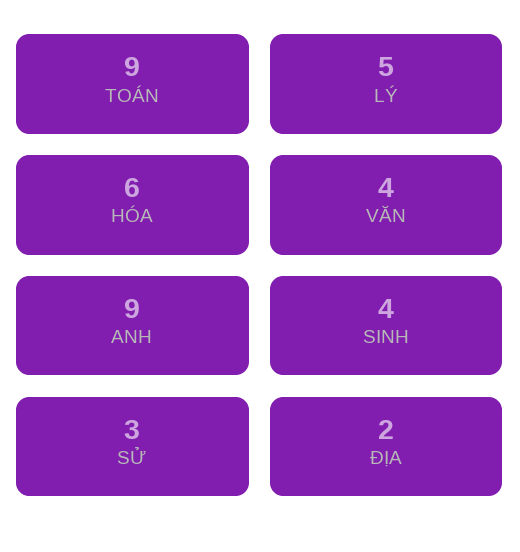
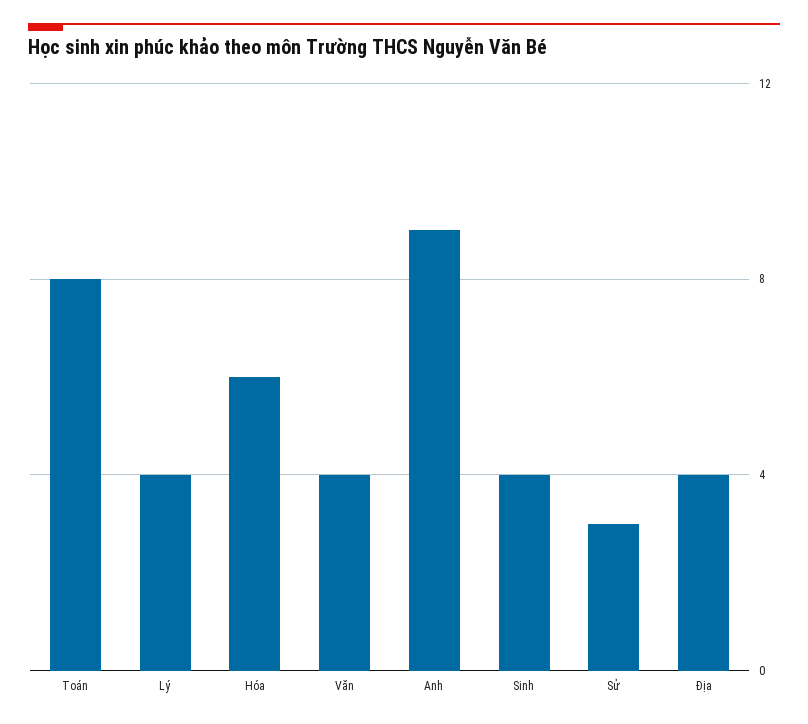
  {
-   "TOÁN": 9,
+   "TOÁN": 8,
-   "LÝ": 5,
+   "LÝ": 4,
    "HÓA": 6,
    "VĂN": 4,
    "ANH": 9,
    "SINH": 4,
    "SỬ": 3,
-   "ĐỊA": 2
+   "ĐỊA": 4
  }

